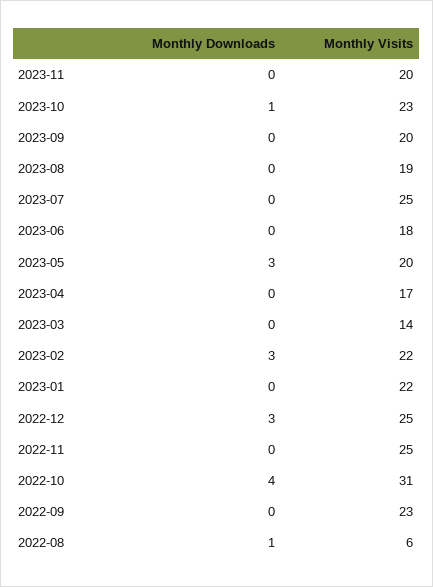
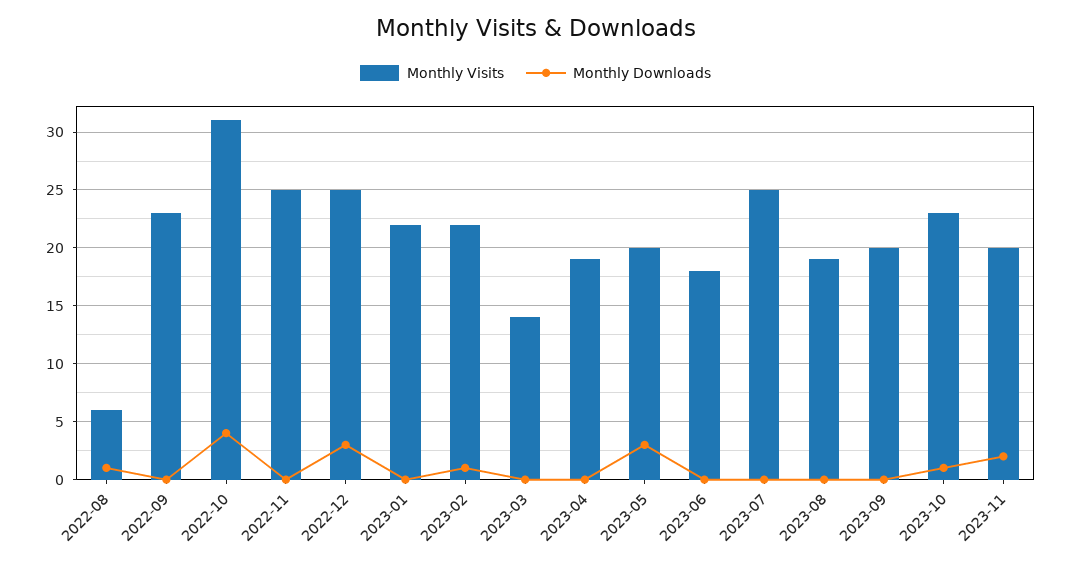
  {
    "Monthly Downloads": {
-     "2023-11": 0,
+     "2023-11": 2,
      "2023-10": 1,
      "2023-09": 0,
      "2023-08": 0,
      "2023-07": 0,
      "2023-06": 0,
      "2023-05": 3,
      "2023-04": 0,
      "2023-03": 0,
-     "2023-02": 3,
+     "2023-02": 1,
      "2023-01": 0,
      "2022-12": 3,
      "2022-11": 0,
      "2022-10": 4,
      "2022-09": 0,
      "2022-08": 1
    },
    "Monthly Visits": {
      "2023-11": 20,
      "2023-10": 23,
      "2023-09": 20,
      "2023-08": 19,
      "2023-07": 25,
      "2023-06": 18,
      "2023-05": 20,
-     "2023-04": 17,
+     "2023-04": 19,
      "2023-03": 14,
      "2023-02": 22,
      "2023-01": 22,
      "2022-12": 25,
      "2022-11": 25,
      "2022-10": 31,
      "2022-09": 23,
      "2022-08": 6
    }
  }

